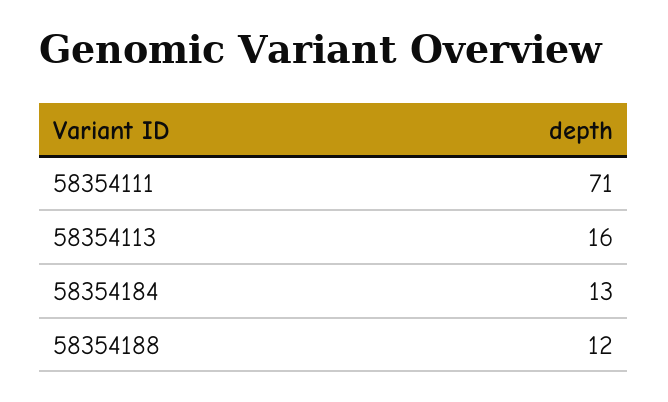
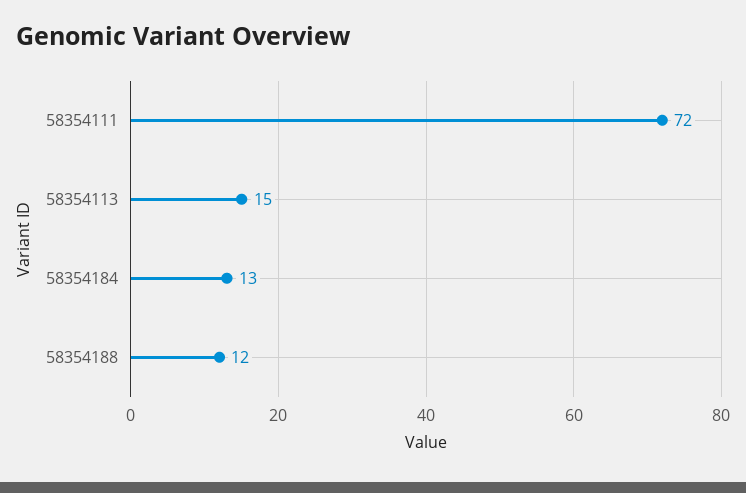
  {
-   "58354111": 71,
+   "58354111": 72,
-   "58354113": 16,
+   "58354113": 15,
    "58354184": 13,
    "58354188": 12
  }

